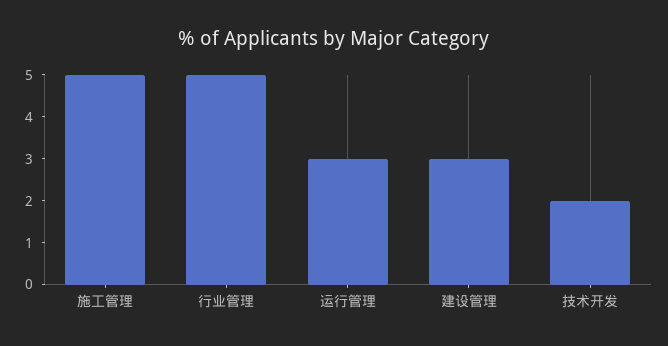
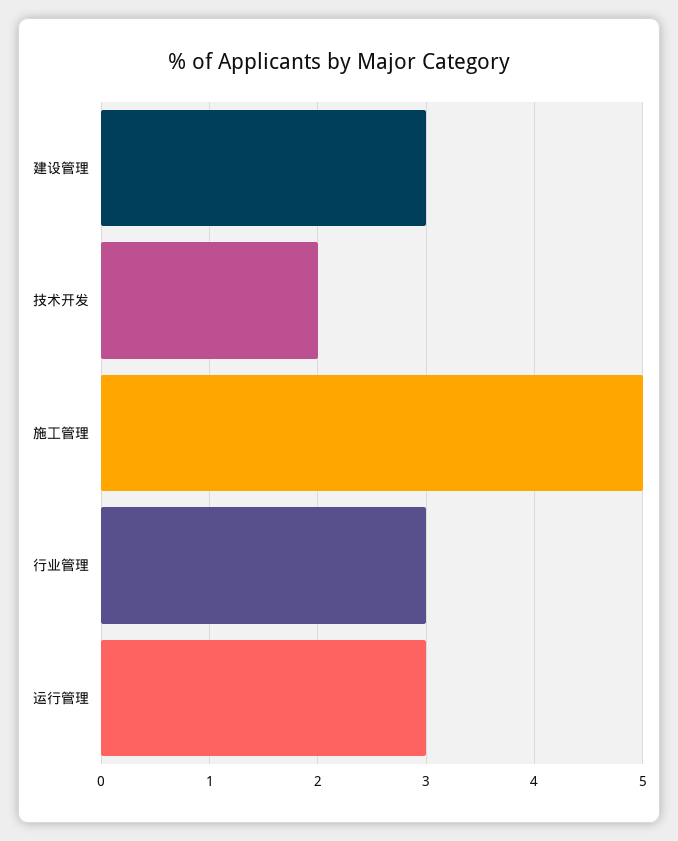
  {
    "施工管理": 5,
-   "行业管理": 5,
+   "行业管理": 3,
    "运行管理": 3,
    "建设管理": 3,
    "技术开发": 2
  }

